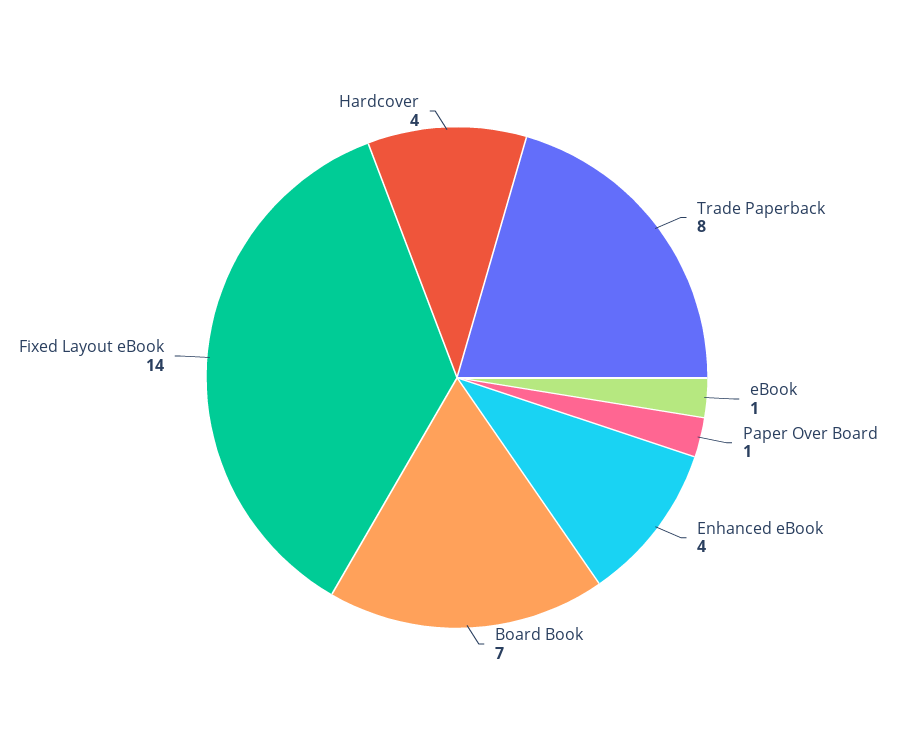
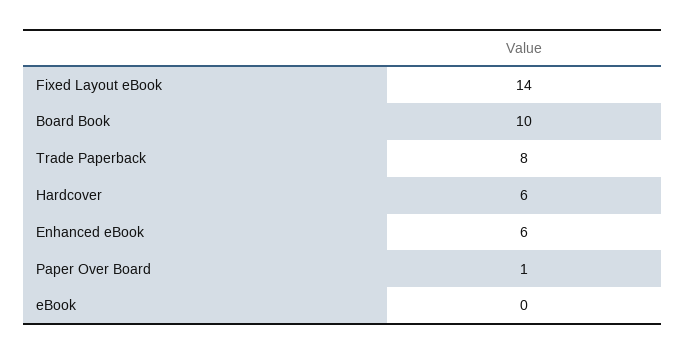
  {
    "Trade Paperback": 8,
-   "eBook": 1,
+   "eBook": 0,
    "Paper Over Board": 1,
-   "Enhanced eBook": 4,
+   "Enhanced eBook": 6,
-   "Board Book": 7,
+   "Board Book": 10,
    "Fixed Layout eBook": 14,
-   "Hardcover": 4
+   "Hardcover": 6
  }

